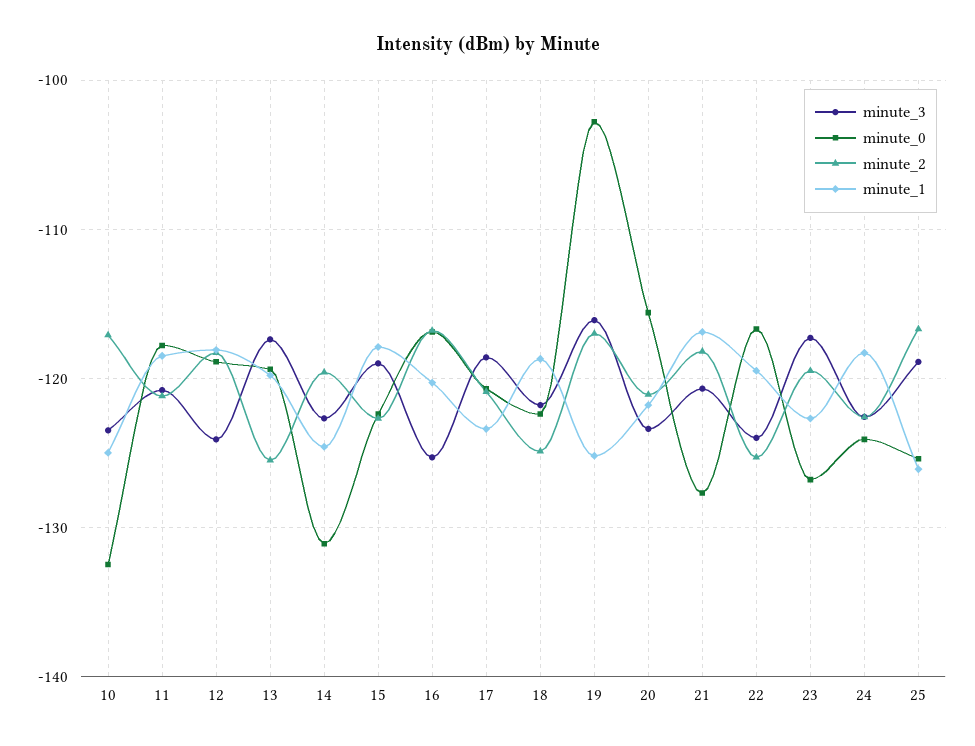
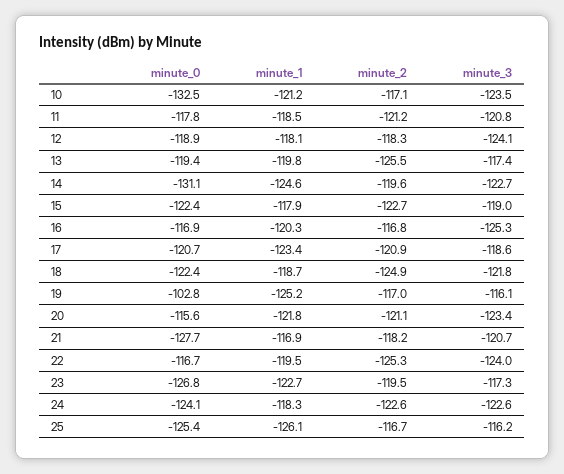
  {
    "minute_3": {
      "10": -123.5,
      "11": -120.8,
      "12": -124.1,
      "13": -117.4,
      "14": -122.7,
      "15": -119,
      "16": -125.3,
      "17": -118.6,
      "18": -121.8,
      "19": -116.1,
      "20": -123.4,
      "21": -120.7,
      "22": -124,
      "23": -117.3,
      "24": -122.6,
-     "25": -119
+     "25": -116.2
    },
    "minute_0": {
      "10": -132.5,
      "11": -117.8,
      "12": -118.9,
      "13": -119.4,
      "14": -131.1,
      "15": -122.4,
      "16": -116.9,
      "17": -120.7,
      "18": -122.4,
      "19": -102.8,
      "20": -115.6,
      "21": -127.7,
      "22": -116.7,
      "23": -126.8,
      "24": -124.1,
      "25": -125.4
    },
    "minute_2": {
      "10": -117.1,
      "11": -121.2,
      "12": -118.3,
      "13": -125.5,
      "14": -119.6,
      "15": -122.7,
      "16": -116.8,
      "17": -120.9,
      "18": -124.9,
      "19": -117,
      "20": -121.1,
      "21": -118.2,
      "22": -125.3,
      "23": -119.5,
      "24": -122.6,
      "25": -116.7
    },
    "minute_1": {
-     "10": -125,
+     "10": -121.2,
      "11": -118.5,
      "12": -118.1,
      "13": -119.8,
      "14": -124.6,
      "15": -117.9,
      "16": -120.3,
      "17": -123.4,
      "18": -118.7,
      "19": -125.2,
      "20": -121.8,
      "21": -116.9,
      "22": -119.5,
      "23": -122.7,
      "24": -118.3,
      "25": -126.1
    }
  }

